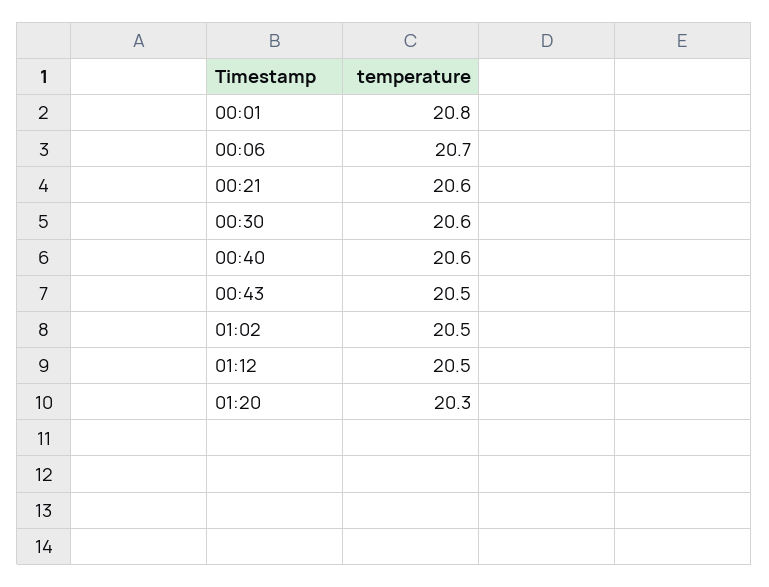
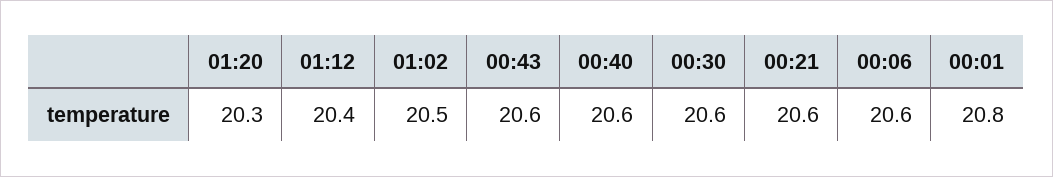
  {
    "00:01": 20.8,
-   "00:06": 20.7,
+   "00:06": 20.6,
    "00:21": 20.6,
    "00:30": 20.6,
    "00:40": 20.6,
-   "00:43": 20.5,
+   "00:43": 20.6,
    "01:02": 20.5,
-   "01:12": 20.5,
+   "01:12": 20.4,
    "01:20": 20.3
  }

